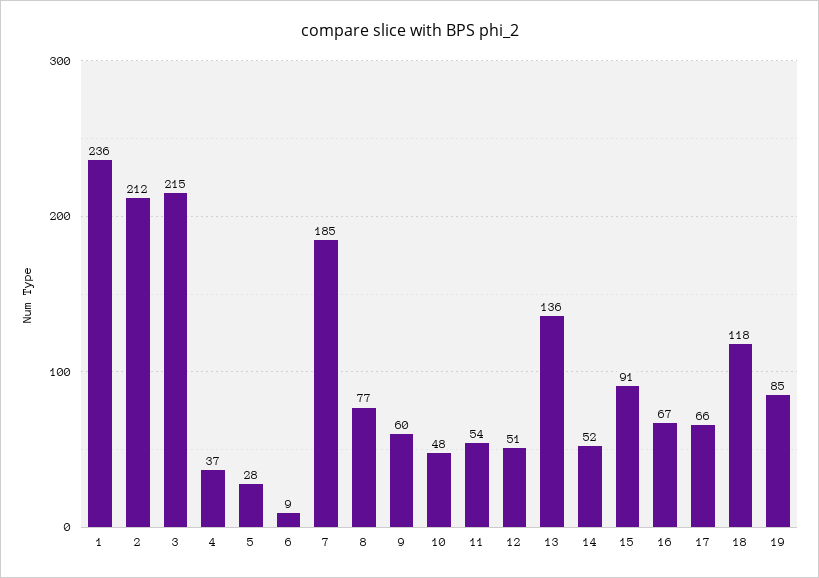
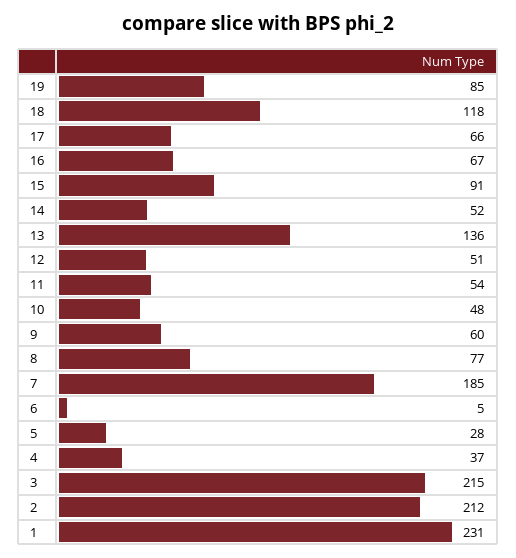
  {
-   "1": 236,
+   "1": 231,
    "2": 212,
    "3": 215,
    "4": 37,
    "5": 28,
-   "6": 9,
+   "6": 5,
    "7": 185,
    "8": 77,
    "9": 60,
    "10": 48,
    "11": 54,
    "12": 51,
    "13": 136,
    "14": 52,
    "15": 91,
    "16": 67,
    "17": 66,
    "18": 118,
    "19": 85
  }

